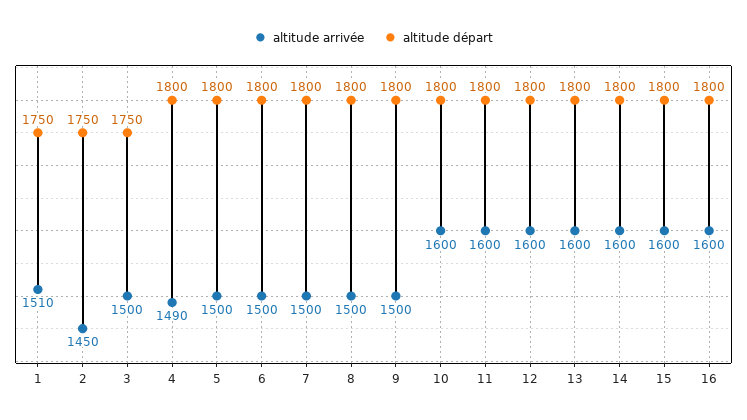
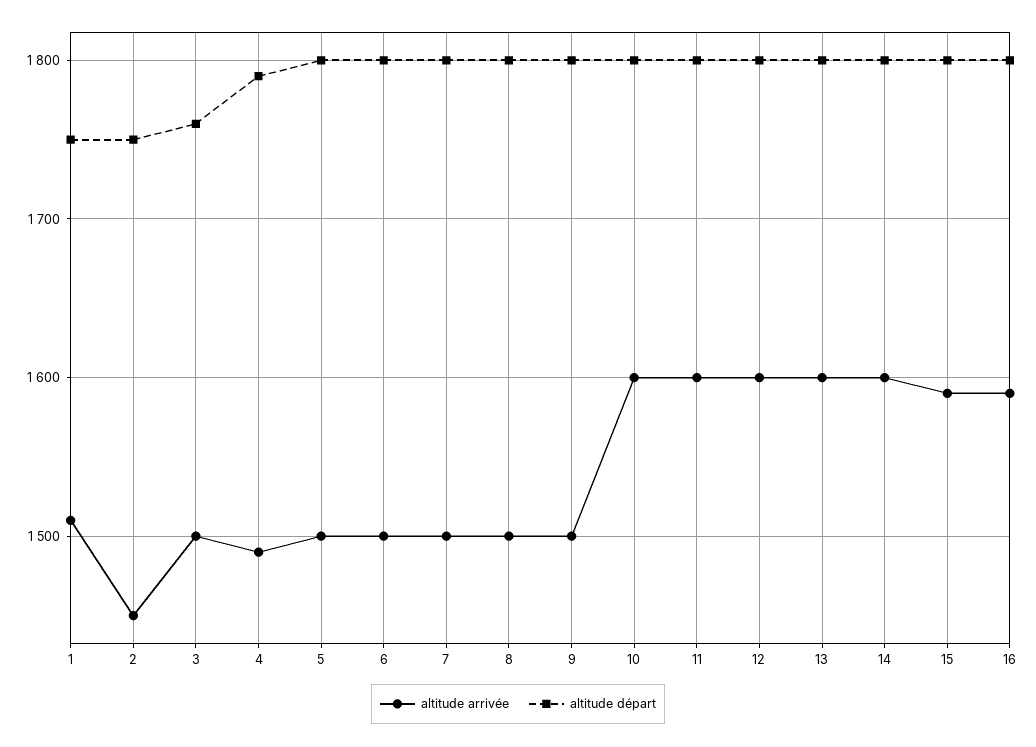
  {
    "altitude arrivée": {
      "1": 1510,
      "2": 1450,
      "3": 1500,
      "4": 1490,
      "5": 1500,
      "6": 1500,
      "7": 1500,
      "8": 1500,
      "9": 1500,
      "10": 1600,
      "11": 1600,
      "12": 1600,
      "13": 1600,
      "14": 1600,
-     "15": 1600,
+     "15": 1590,
-     "16": 1600
+     "16": 1590
    },
    "altitude départ": {
      "1": 1750,
      "2": 1750,
-     "3": 1750,
+     "3": 1760,
-     "4": 1800,
+     "4": 1790,
      "5": 1800,
      "6": 1800,
      "7": 1800,
      "8": 1800,
      "9": 1800,
      "10": 1800,
      "11": 1800,
      "12": 1800,
      "13": 1800,
      "14": 1800,
      "15": 1800,
      "16": 1800
    }
  }

